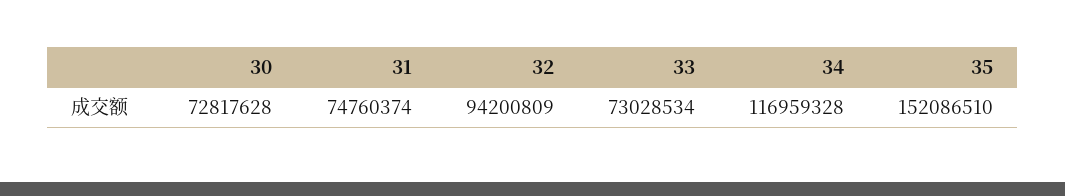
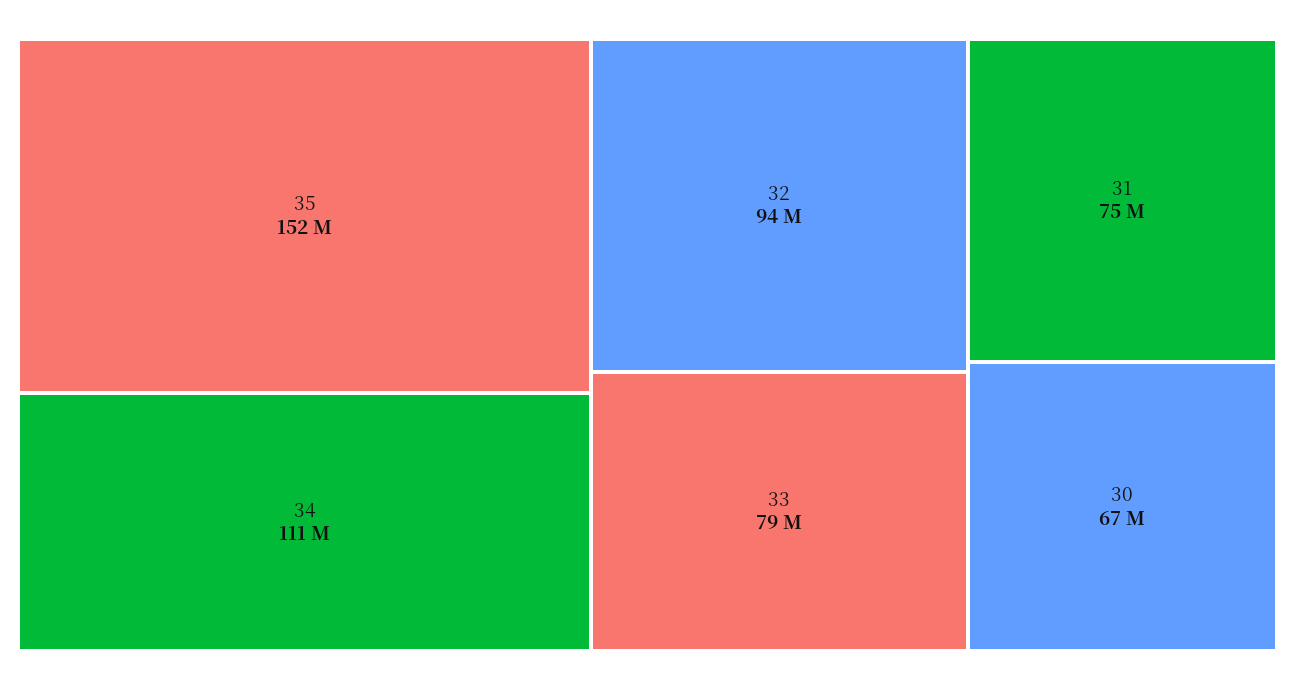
  {
-   "30": 72817628,
+   "30": 67000000,
    "31": 74760374,
    "32": 94200809,
-   "33": 73028534,
+   "33": 79000000,
-   "34": 116959328,
+   "34": 111000000,
    "35": 152086510
  }

